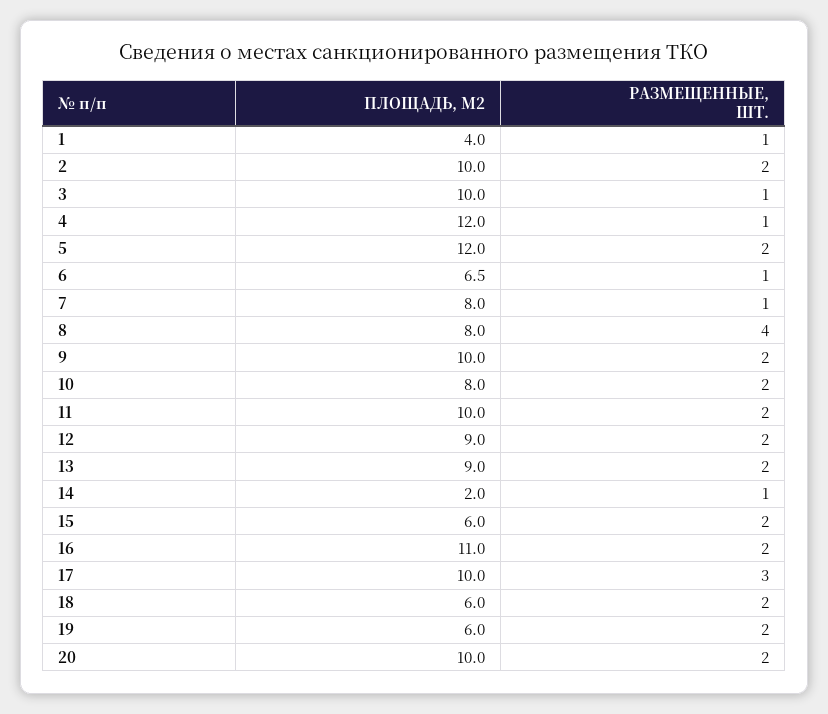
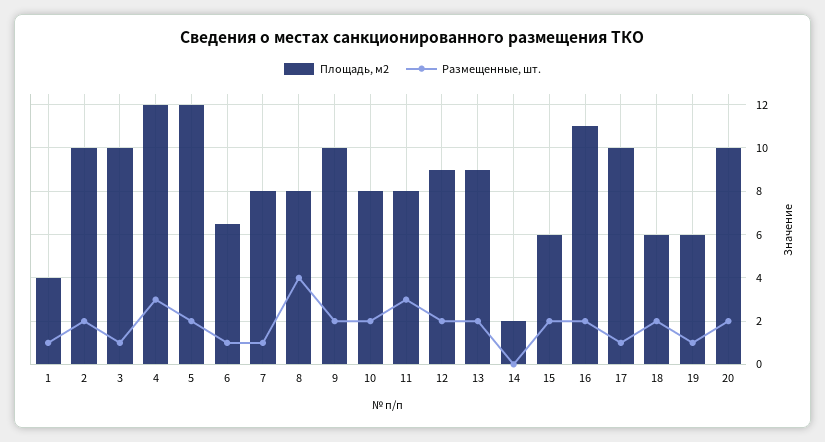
  {
    "ПЛОЩАДЬ, М2": {
      "1": 4,
      "2": 10,
      "3": 10,
      "4": 12,
      "5": 12,
      "6": 6.5,
      "7": 8,
      "8": 8,
      "9": 10,
      "10": 8,
-     "11": 10,
+     "11": 8,
      "12": 9,
      "13": 9,
      "14": 2,
      "15": 6,
      "16": 11,
      "17": 10,
      "18": 6,
      "19": 6,
      "20": 10
    },
    "РАЗМЕЩЕННЫЕ, ШТ.": {
      "1": 1,
      "2": 2,
      "3": 1,
-     "4": 1,
+     "4": 3,
      "5": 2,
      "6": 1,
      "7": 1,
      "8": 4,
      "9": 2,
      "10": 2,
-     "11": 2,
+     "11": 3,
      "12": 2,
      "13": 2,
-     "14": 1,
+     "14": 0,
      "15": 2,
      "16": 2,
-     "17": 3,
+     "17": 1,
      "18": 2,
-     "19": 2,
+     "19": 1,
      "20": 2
    }
  }

